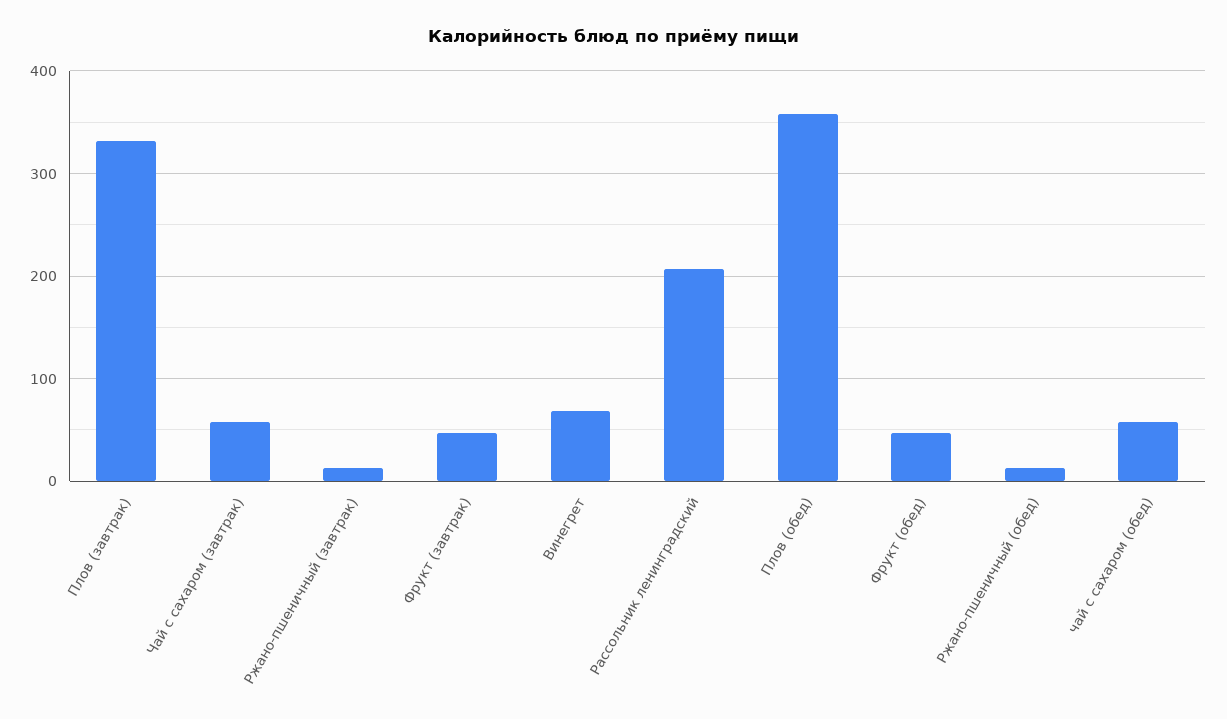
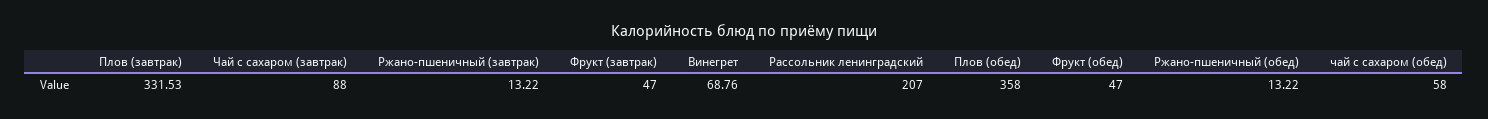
  {
    "Плов (завтрак)": 331.53,
-   "Чай с сахаром (завтрак)": 60,
+   "Чай с сахаром (завтрак)": 88,
    "Ржано-пшеничный (завтрак)": 13.22,
    "Фрукт (завтрак)": 47,
    "Винегрет": 68.76,
    "Рассольник ленинградский": 207,
    "Плов (обед)": 358,
    "Фрукт (обед)": 47,
    "Ржано-пшеничный (обед)": 13.22,
    "чай с сахаром (обед)": 58
  }

